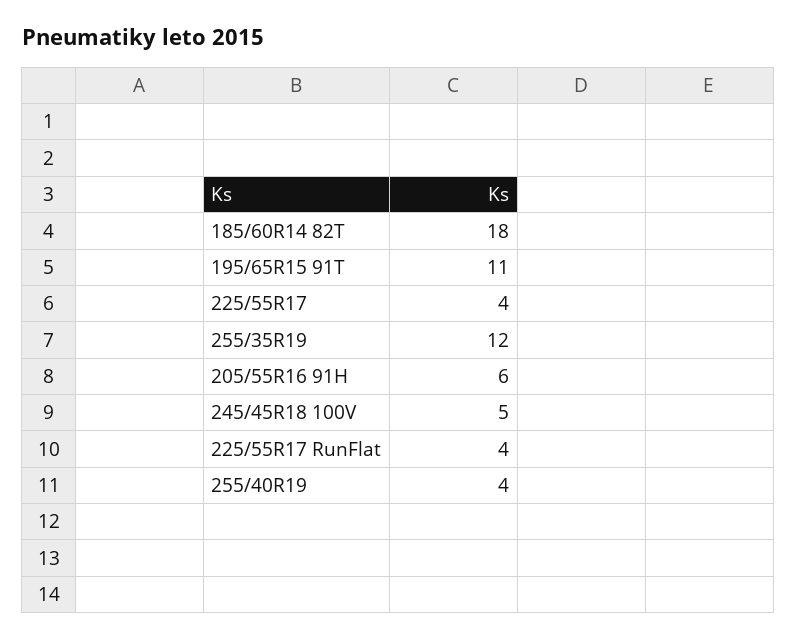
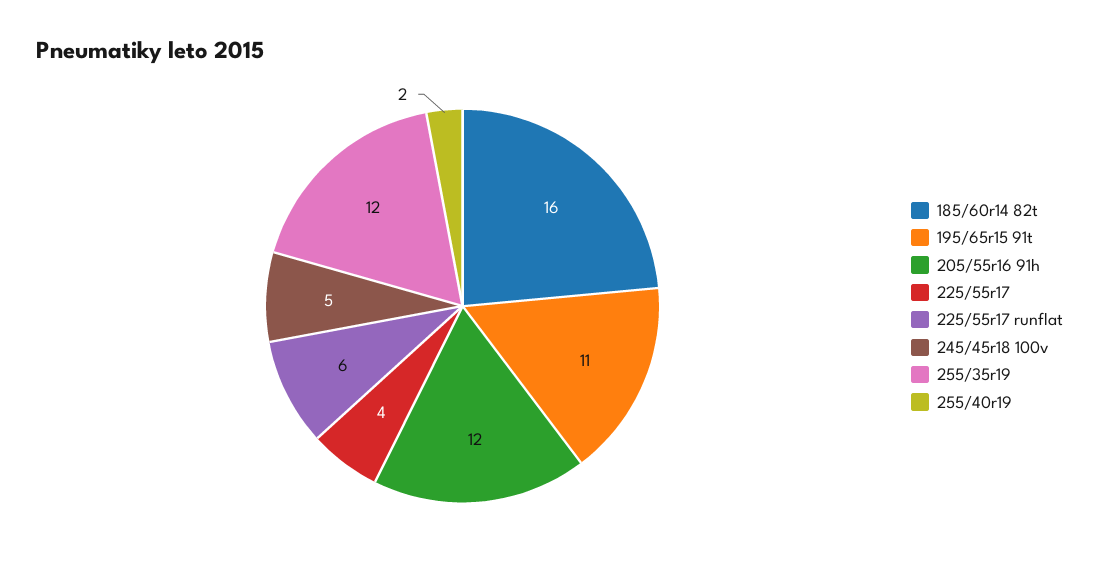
  {
-   "185/60R14 82T": 18,
+   "185/60R14 82T": 16,
    "195/65R15 91T": 11,
    "225/55R17": 4,
    "255/35R19": 12,
-   "205/55R16 91H": 6,
+   "205/55R16 91H": 12,
    "245/45R18 100V": 5,
-   "225/55R17 RunFlat": 4,
+   "225/55R17 RunFlat": 6,
-   "255/40R19": 4
+   "255/40R19": 2
  }

